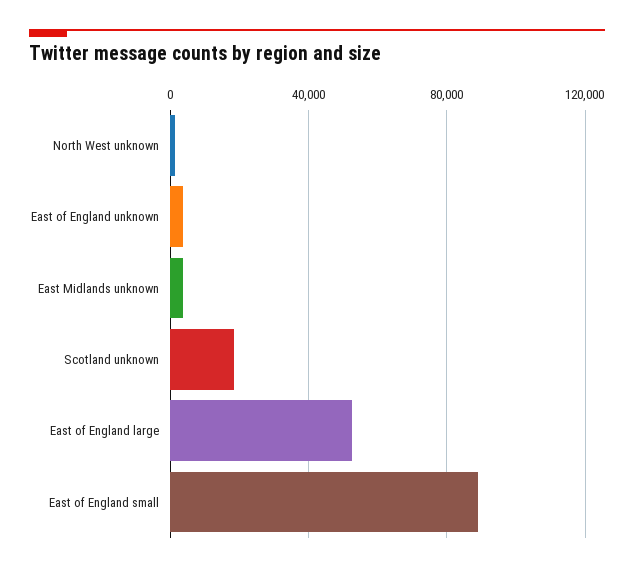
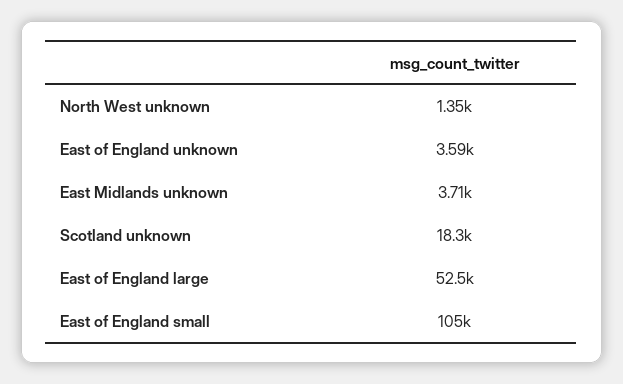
  {
    "North West unknown": 1350,
    "East of England unknown": 3590,
    "East Midlands unknown": 3710,
    "Scotland unknown": 18300,
    "East of England large": 52500,
-   "East of England small": 90000
+   "East of England small": 105000
  }

